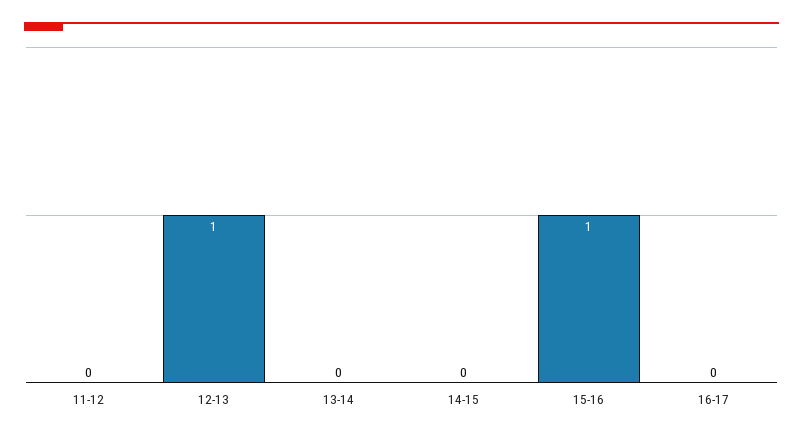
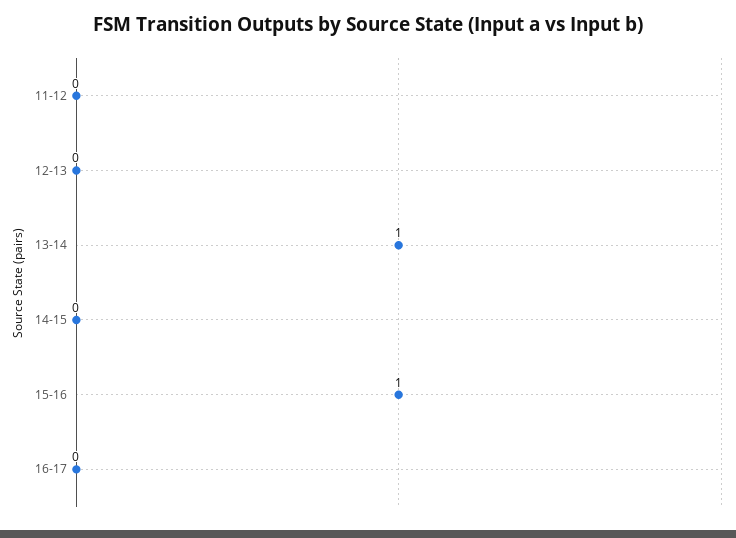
  {
    "11-12": 0,
-   "12-13": 1,
+   "12-13": 0,
-   "13-14": 0,
+   "13-14": 1,
    "14-15": 0,
    "15-16": 1,
    "16-17": 0
  }

